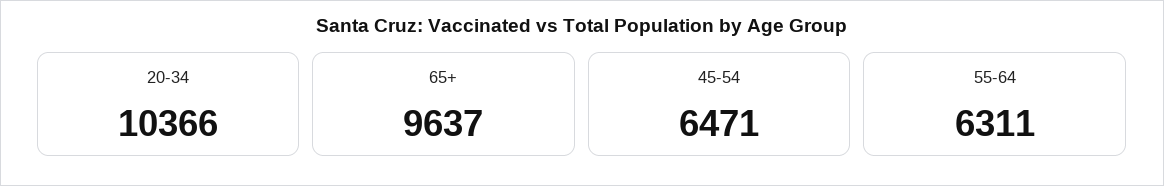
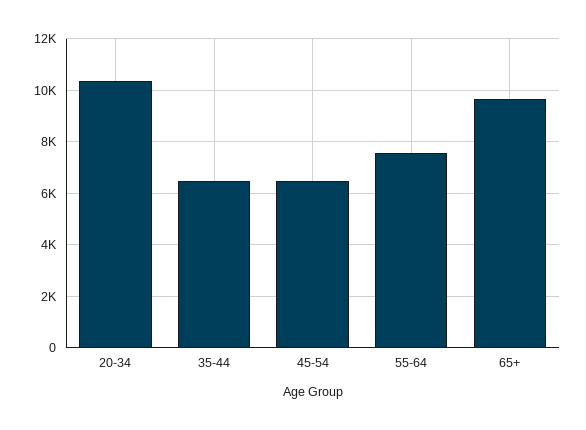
  {
    "20-34": 10366,
    "65+": 9637,
    "45-54": 6471,
-   "55-64": 6311
+   "55-64": 7500,
+   "35-44": 6500
  }

